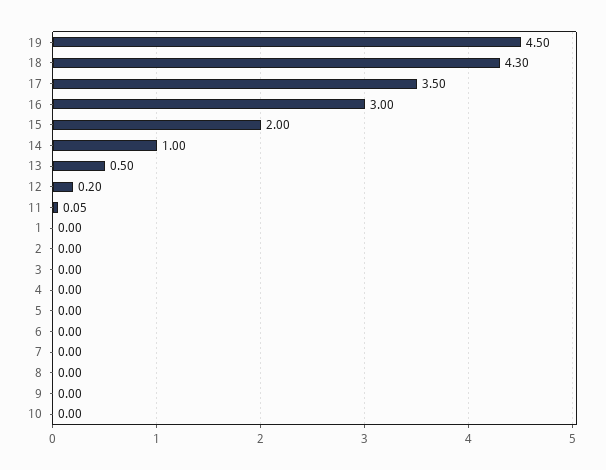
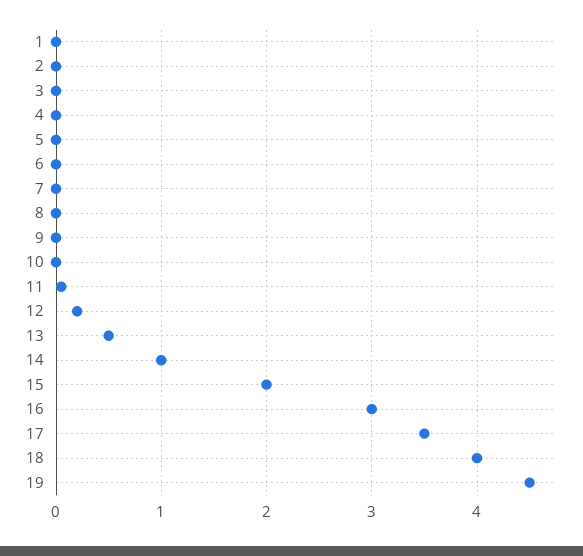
  {
    "19": 4.5,
-   "18": 4.3,
+   "18": 4,
    "17": 3.5,
    "16": 3,
    "15": 2,
    "14": 1,
    "13": 0.5,
    "12": 0.2,
    "11": 0.05,
    "1": 0,
    "2": 0,
    "3": 0,
    "4": 0,
    "5": 0,
    "6": 0,
    "7": 0,
    "8": 0,
    "9": 0,
    "10": 0
  }

